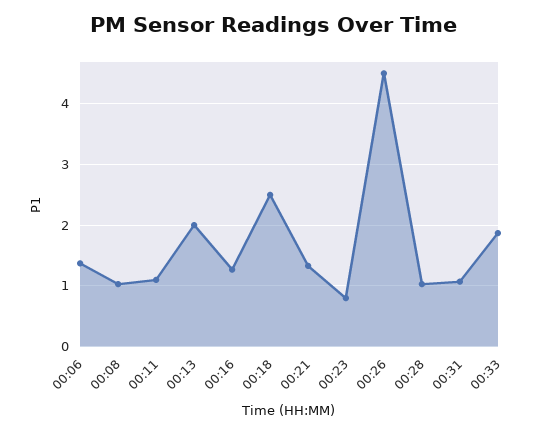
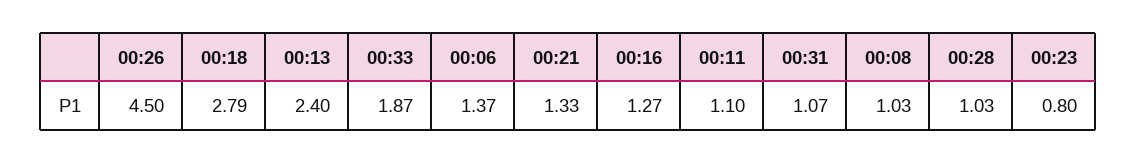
  {
    "00:06": 1.37,
    "00:08": 1.03,
    "00:11": 1.1,
-   "00:13": 2,
+   "00:13": 2.4,
    "00:16": 1.27,
-   "00:18": 2.5,
+   "00:18": 2.79,
    "00:21": 1.33,
    "00:23": 0.8,
    "00:26": 4.5,
    "00:28": 1.03,
    "00:31": 1.07,
    "00:33": 1.87
  }

